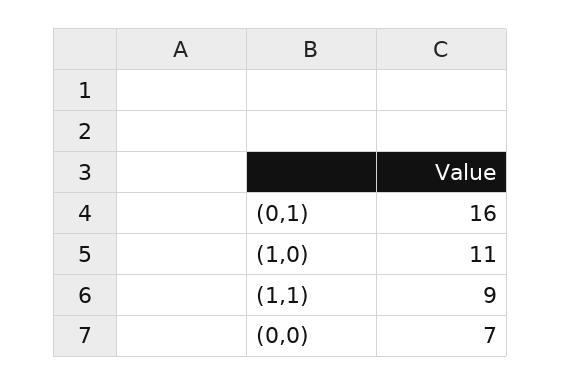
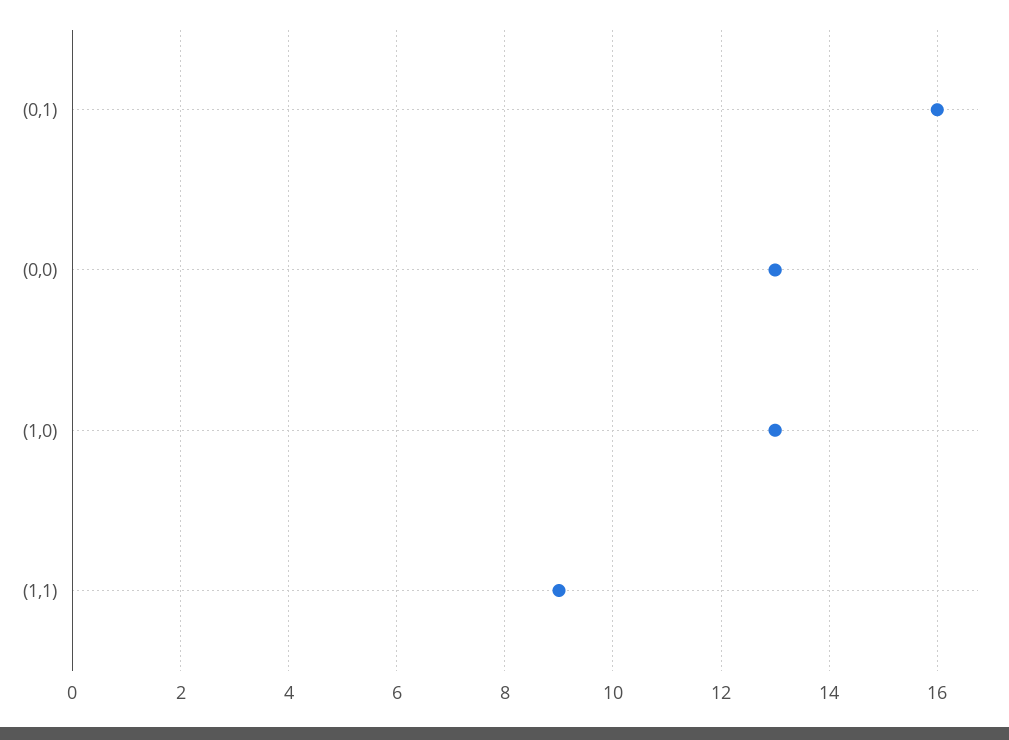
  {
    "(0,1)": 16,
-   "(1,0)": 11,
+   "(1,0)": 13,
    "(1,1)": 9,
-   "(0,0)": 7
+   "(0,0)": 13
  }

